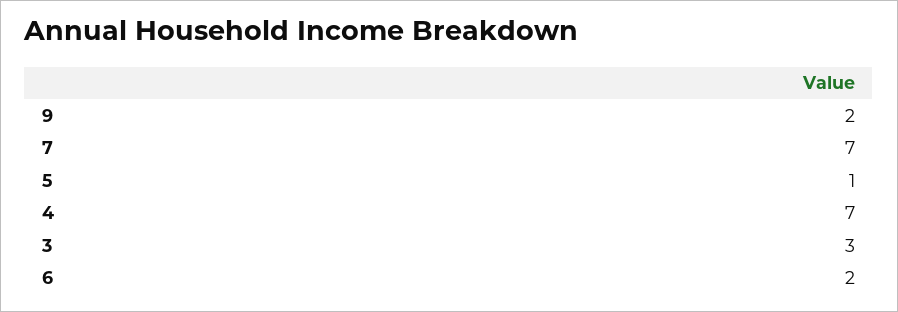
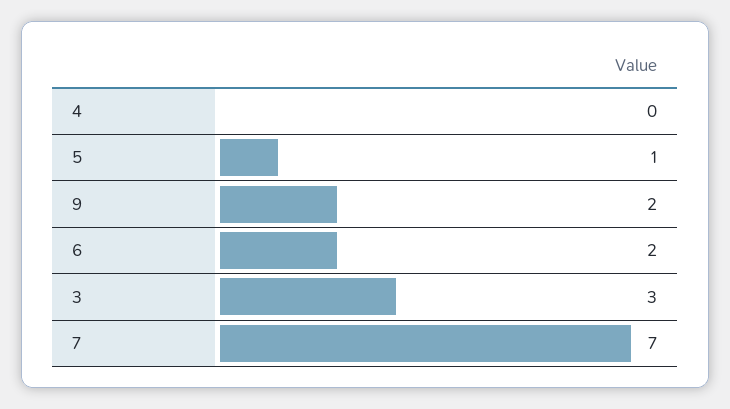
  {
    "9": 2,
    "7": 7,
    "5": 1,
-   "4": 7,
+   "4": 0,
    "3": 3,
    "6": 2
  }

